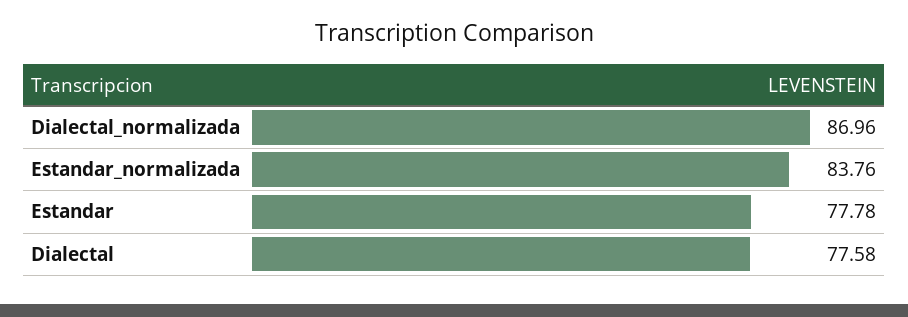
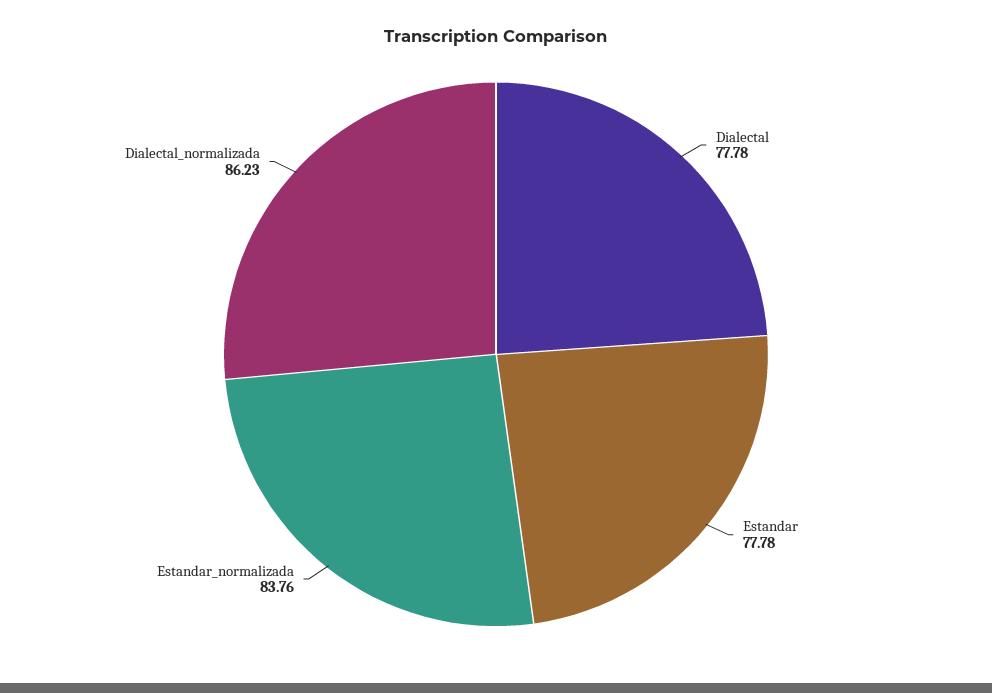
  {
-   "Dialectal_normalizada": 86.96,
+   "Dialectal_normalizada": 86.23,
    "Estandar_normalizada": 83.76,
    "Estandar": 77.78,
-   "Dialectal": 77.58
+   "Dialectal": 77.78
  }

